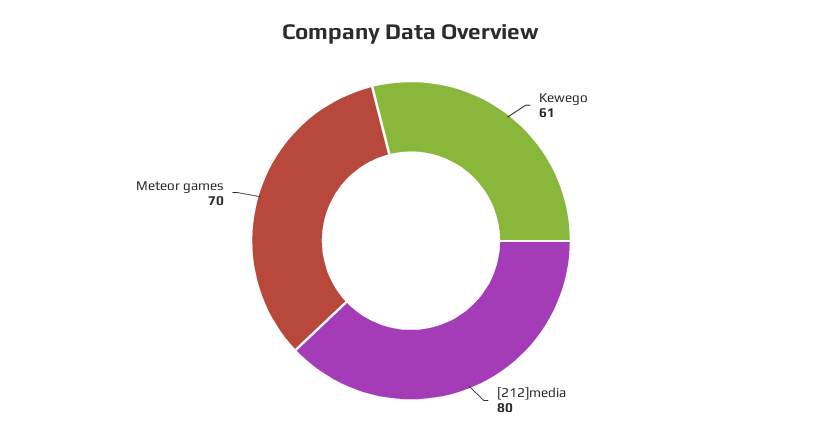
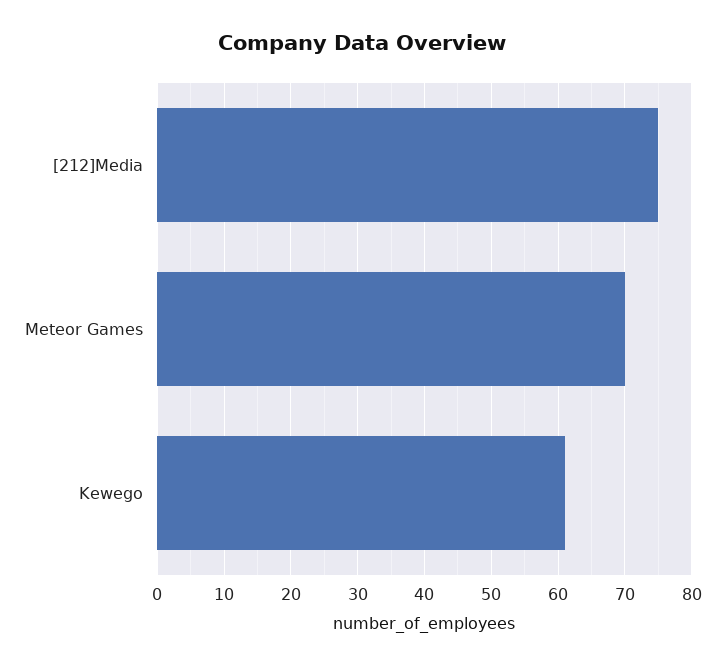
  {
    "Kewego": 61,
-   "[212]media": 80,
+   "[212]media": 75,
    "Meteor games": 70
  }

